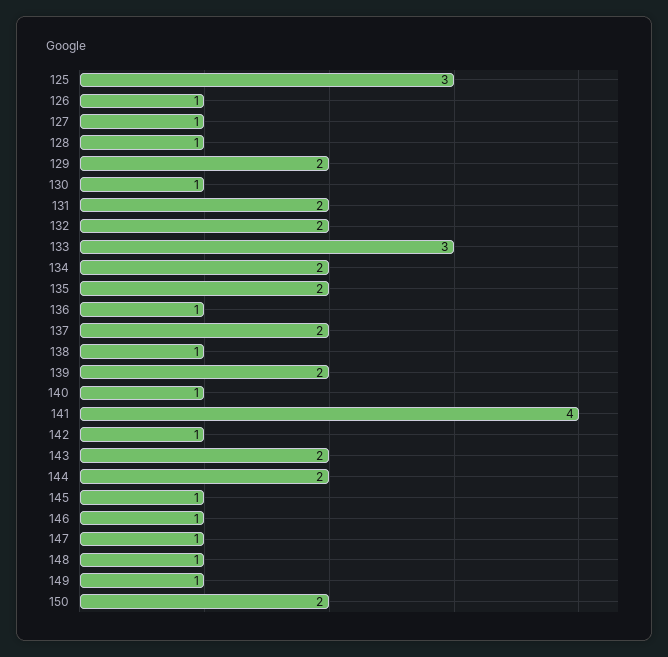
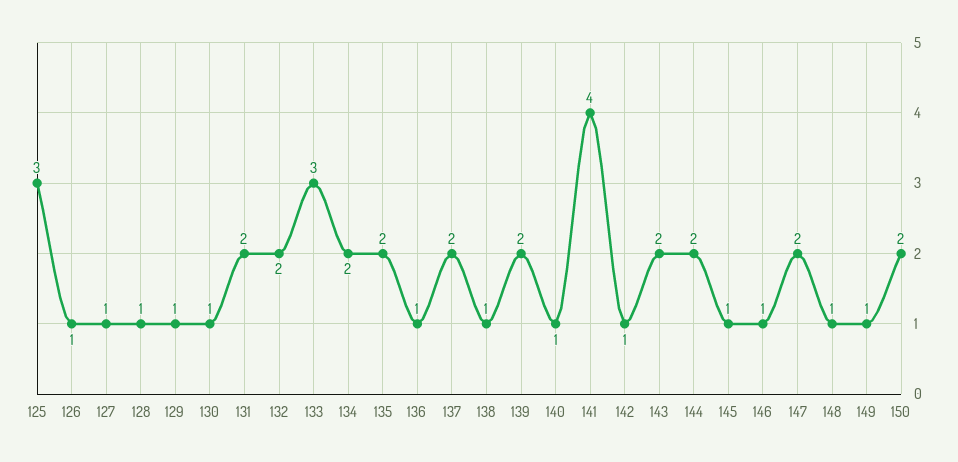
  {
    "125": 3,
    "126": 1,
    "127": 1,
    "128": 1,
-   "129": 2,
+   "129": 1,
    "130": 1,
    "131": 2,
    "132": 2,
    "133": 3,
    "134": 2,
    "135": 2,
    "136": 1,
    "137": 2,
    "138": 1,
    "139": 2,
    "140": 1,
    "141": 4,
    "142": 1,
    "143": 2,
    "144": 2,
    "145": 1,
    "146": 1,
-   "147": 1,
+   "147": 2,
    "148": 1,
    "149": 1,
    "150": 2
  }

